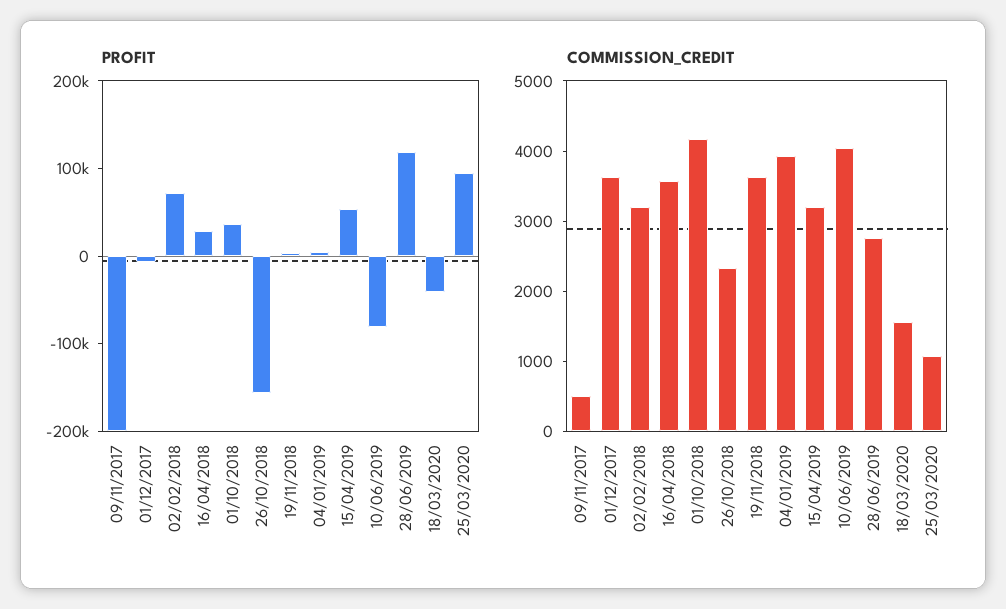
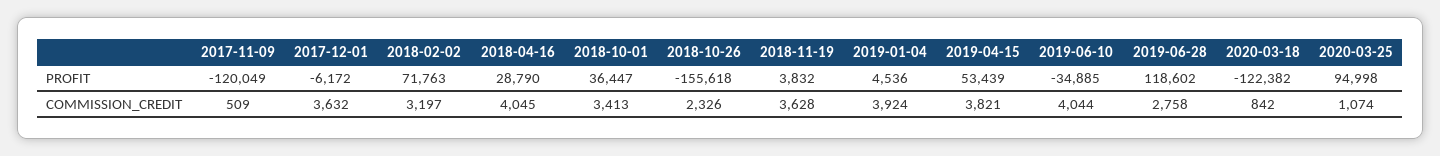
  {
    "PROFIT": {
-     "09/11/2017": -200000,
+     "09/11/2017": -120049,
      "01/12/2017": -6172,
      "02/02/2018": 71763,
      "16/04/2018": 28790,
      "01/10/2018": 36447,
      "26/10/2018": -155618,
      "19/11/2018": 3832,
      "04/01/2019": 4536,
      "15/04/2019": 53439,
-     "10/06/2019": -80000,
+     "10/06/2019": -34885,
      "28/06/2019": 118602,
-     "18/03/2020": -40000,
+     "18/03/2020": -122382,
      "25/03/2020": 94998
    },
    "COMMISSION_CREDIT": {
      "09/11/2017": 509,
      "01/12/2017": 3632,
      "02/02/2018": 3197,
-     "16/04/2018": 3600,
+     "16/04/2018": 4045,
-     "01/10/2018": 4200,
+     "01/10/2018": 3413,
      "26/10/2018": 2326,
      "19/11/2018": 3628,
      "04/01/2019": 3924,
-     "15/04/2019": 3200,
+     "15/04/2019": 3821,
      "10/06/2019": 4044,
      "28/06/2019": 2758,
-     "18/03/2020": 1600,
+     "18/03/2020": 842,
      "25/03/2020": 1074
    }
  }

